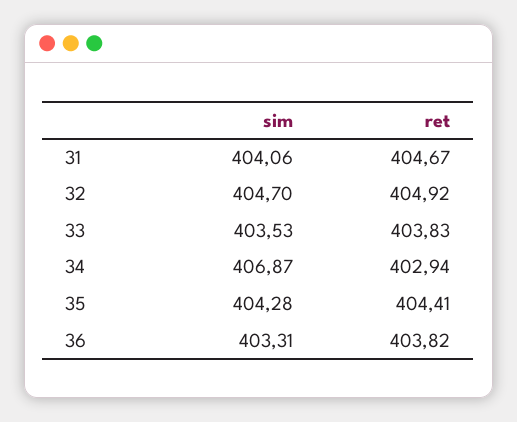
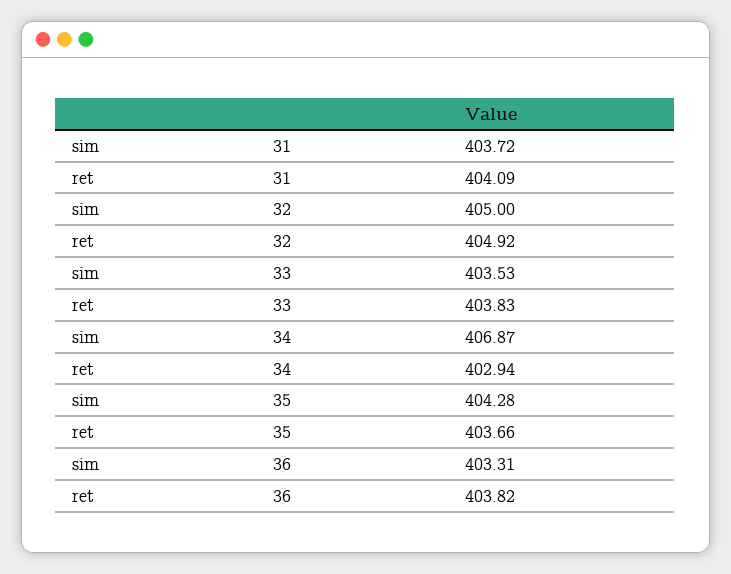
  {
    "sim": {
-     "31": 404.06,
+     "31": 403.72,
-     "32": 404.7,
+     "32": 405,
      "33": 403.53,
      "34": 406.87,
      "35": 404.28,
      "36": 403.31
    },
    "ret": {
-     "31": 404.67,
+     "31": 404.09,
      "32": 404.92,
      "33": 403.83,
      "34": 402.94,
-     "35": 404.41,
+     "35": 403.66,
      "36": 403.82
    }
  }

